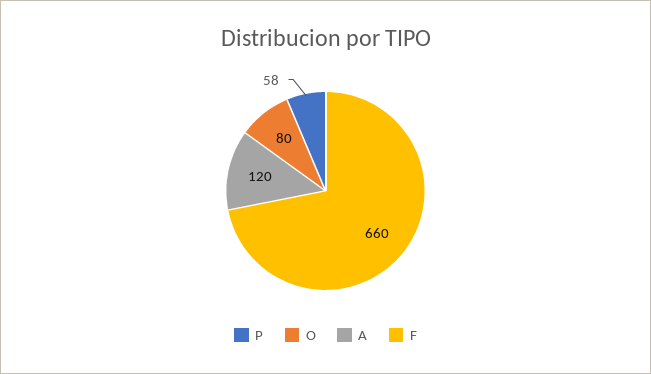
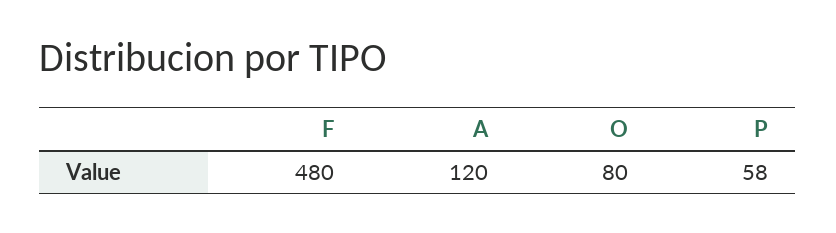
  {
    "P": 58,
    "O": 80,
    "A": 120,
-   "F": 660
+   "F": 480
  }

